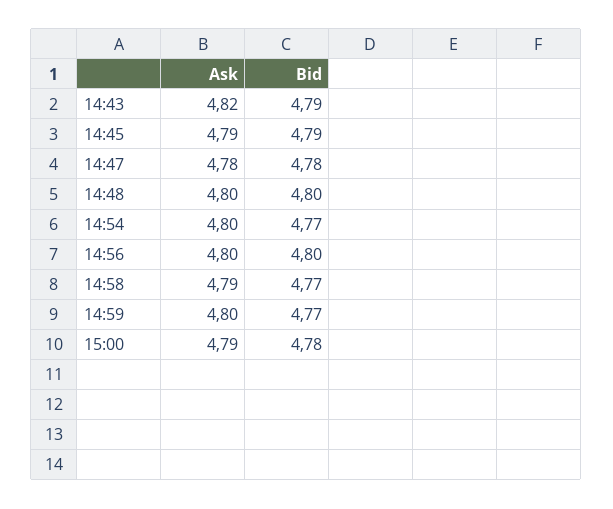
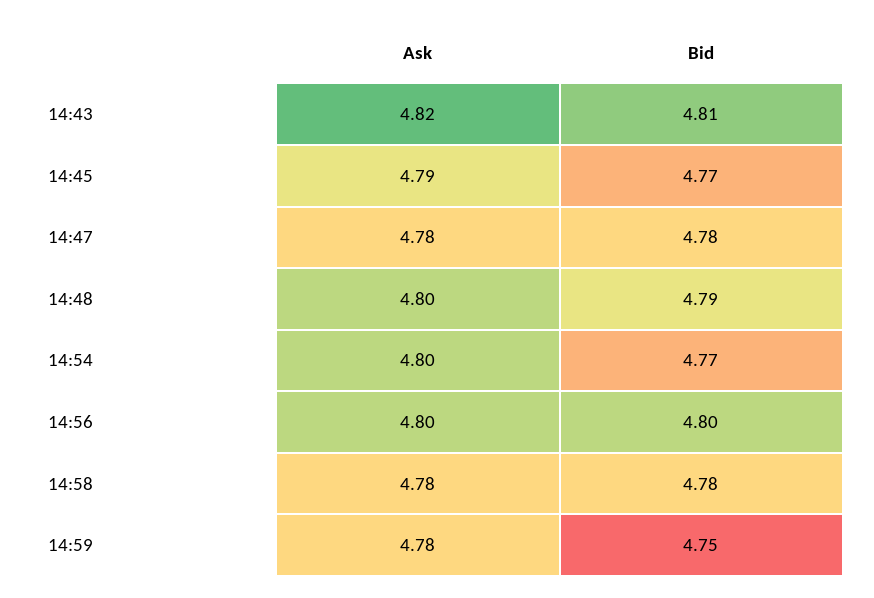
  {
    "Ask": {
      "14:43": 4.82,
      "14:45": 4.79,
      "14:47": 4.78,
      "14:48": 4.8,
      "14:54": 4.8,
      "14:56": 4.8,
-     "14:58": 4.79,
+     "14:58": 4.78,
-     "14:59": 4.8,
+     "14:59": 4.78
-     "15:00": 4.79
    },
    "Bid": {
-     "14:43": 4.79,
+     "14:43": 4.81,
-     "14:45": 4.79,
+     "14:45": 4.77,
      "14:47": 4.78,
-     "14:48": 4.8,
+     "14:48": 4.79,
      "14:54": 4.77,
      "14:56": 4.8,
-     "14:58": 4.77,
+     "14:58": 4.78,
-     "14:59": 4.77,
+     "14:59": 4.75
-     "15:00": 4.78
    }
  }

